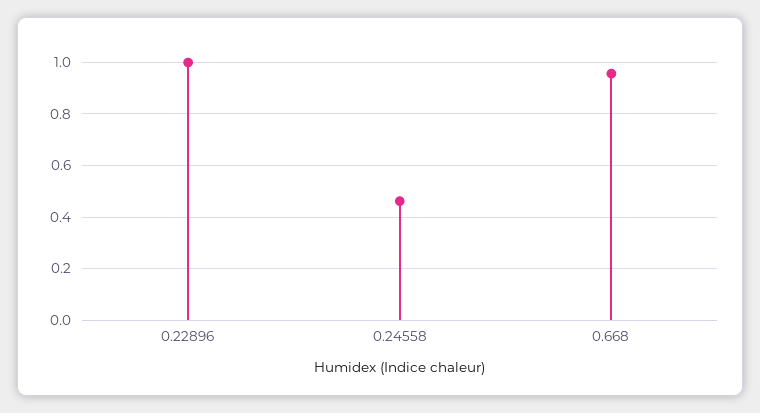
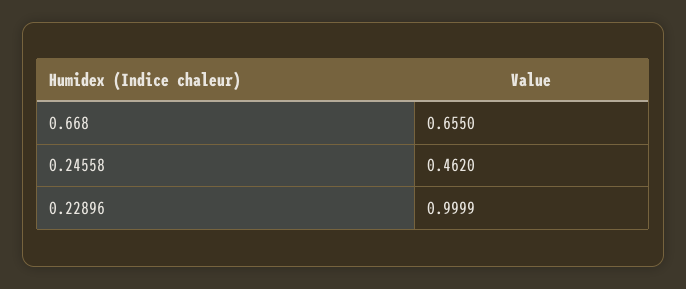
  {
    "0.22896": 0.9999,
    "0.24558": 0.462,
-   "0.668": 0.95
+   "0.668": 0.655
  }

